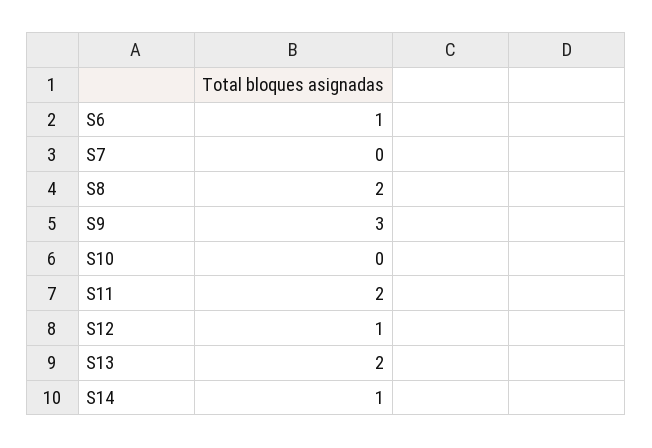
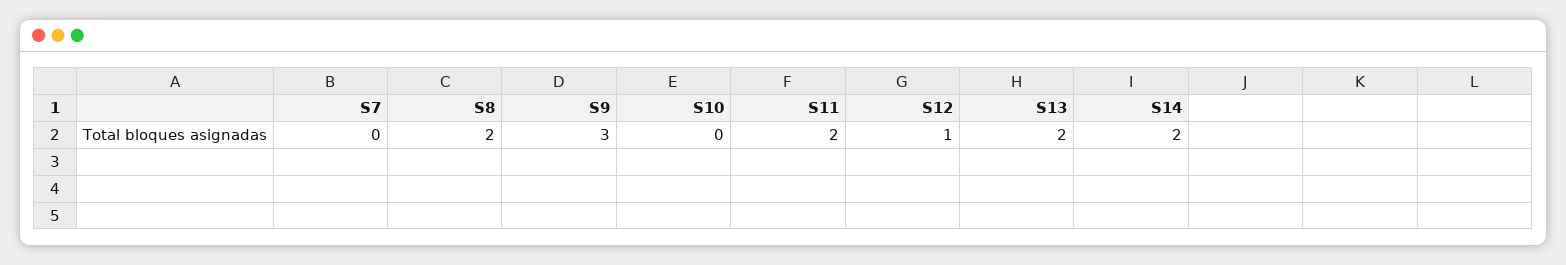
  {
-   "S6": 1,
    "S7": 0,
    "S8": 2,
    "S9": 3,
    "S10": 0,
    "S11": 2,
    "S12": 1,
    "S13": 2,
-   "S14": 1
+   "S14": 2
  }

